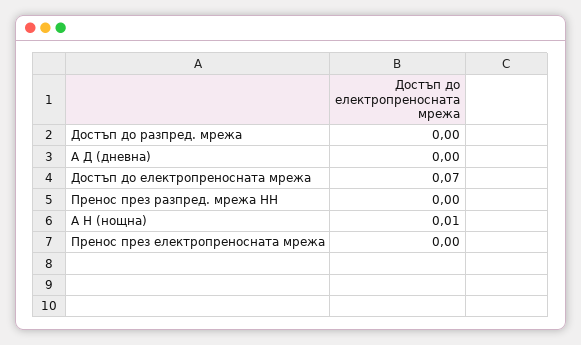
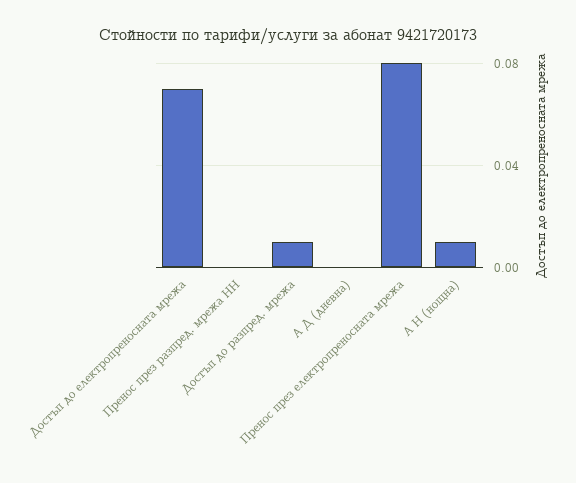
  {
-   "Достъп до разпред. мрежа": 0,
+   "Достъп до разпред. мрежа": 0.01,
    "А Д (дневна)": 0,
    "Достъп до електропреносната мрежа": 0.07,
    "Пренос през разпред. мрежа НН": 0,
    "А Н (нощна)": 0.01,
-   "Пренос през електропреносната мрежа": 0
+   "Пренос през електропреносната мрежа": 0.08
  }

